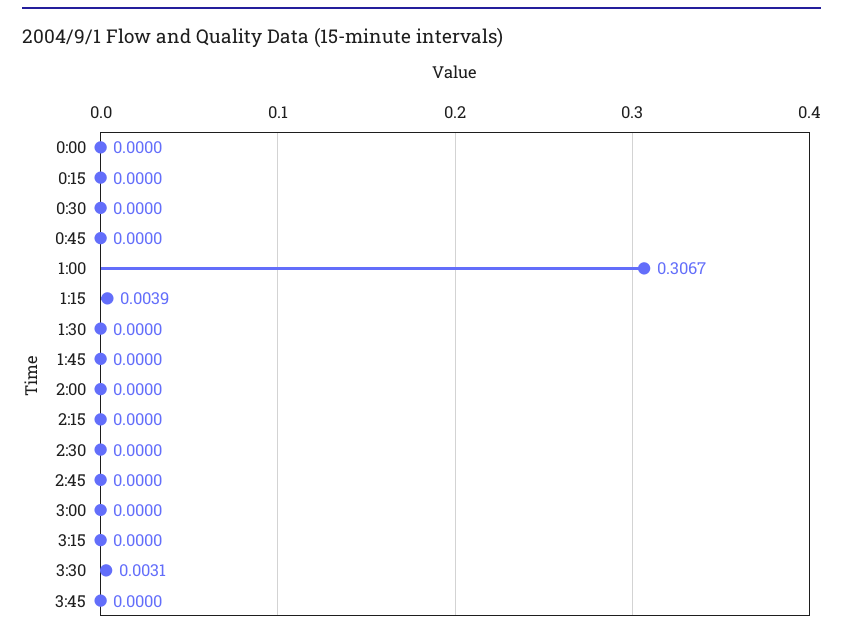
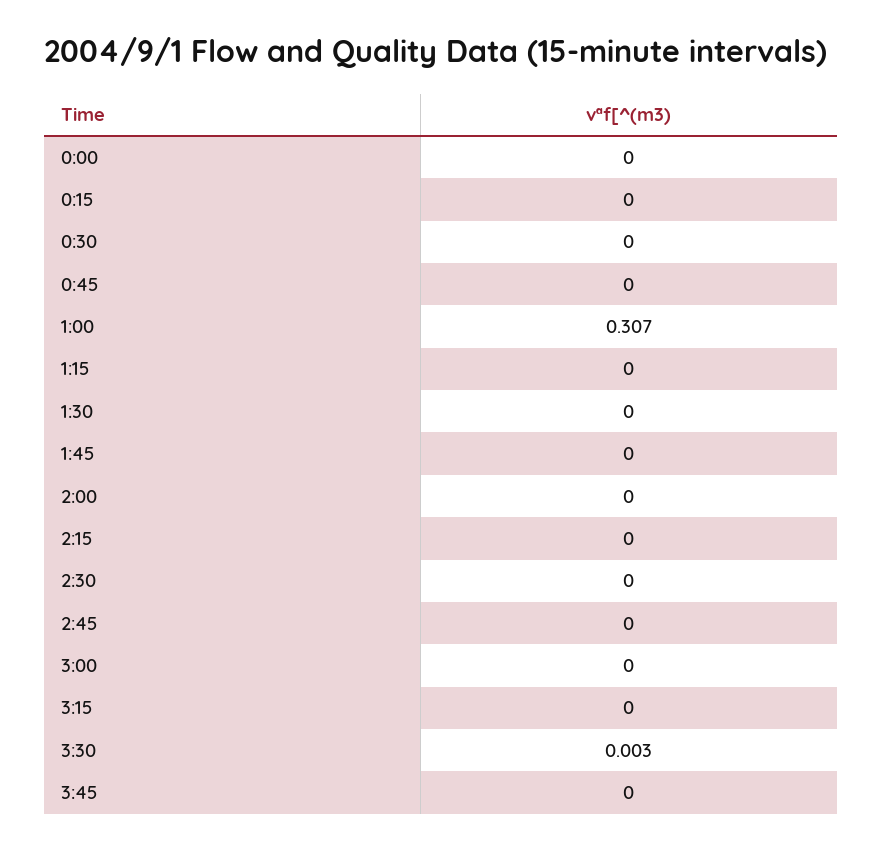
  {
    "0:00": 0,
    "0:15": 0,
    "0:30": 0,
    "0:45": 0,
    "1:00": 0.3067,
-   "1:15": 0.0039,
+   "1:15": 0,
    "1:30": 0,
    "1:45": 0,
    "2:00": 0,
    "2:15": 0,
    "2:30": 0,
    "2:45": 0,
    "3:00": 0,
    "3:15": 0,
    "3:30": 0.0031,
    "3:45": 0
  }

